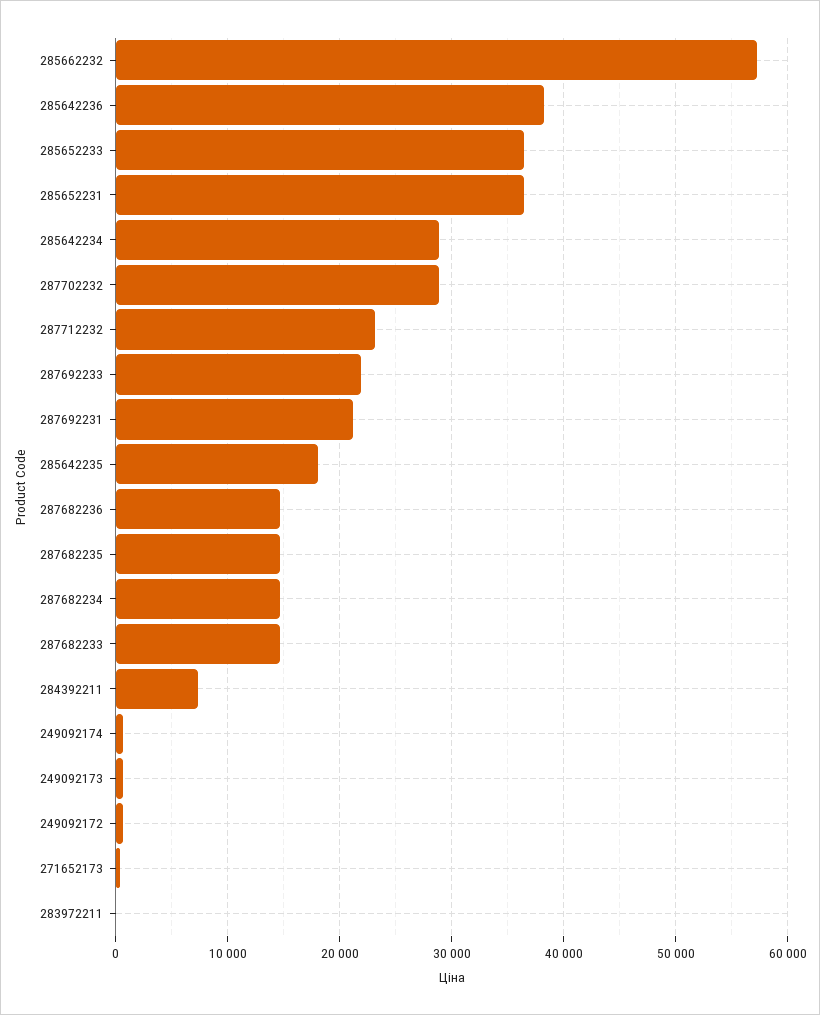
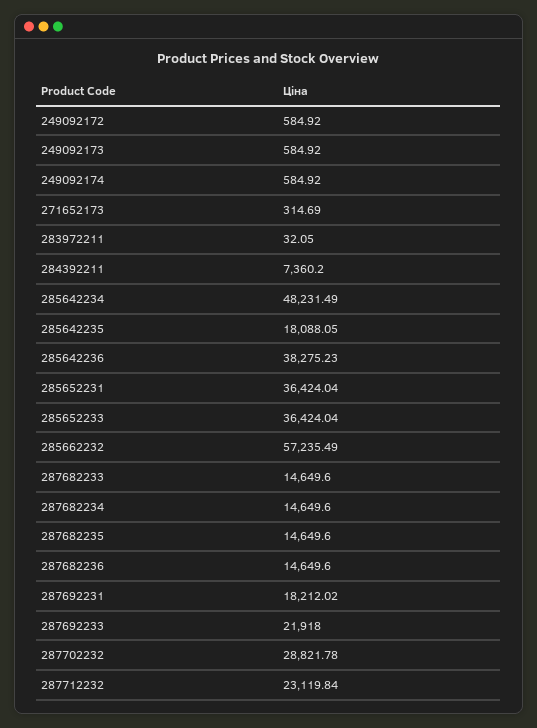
  {
    "285662232": 57235.49,
    "285642236": 38275.23,
    "285652233": 36424.04,
    "285652231": 36424.04,
-   "285642234": 29000,
+   "285642234": 48231.49,
    "287702232": 28821.78,
    "287712232": 23119.84,
    "287692233": 21918,
-   "287692231": 21000,
+   "287692231": 18212.02,
    "285642235": 18088.05,
    "287682236": 14649.6,
    "287682235": 14649.6,
    "287682234": 14649.6,
    "287682233": 14649.6,
    "284392211": 7360.2,
    "249092174": 584.92,
    "249092173": 584.92,
    "249092172": 584.92,
    "271652173": 314.69,
    "283972211": 32.05
  }

